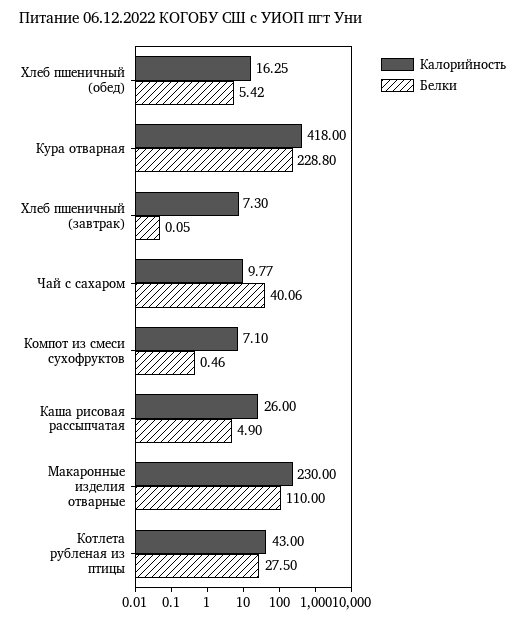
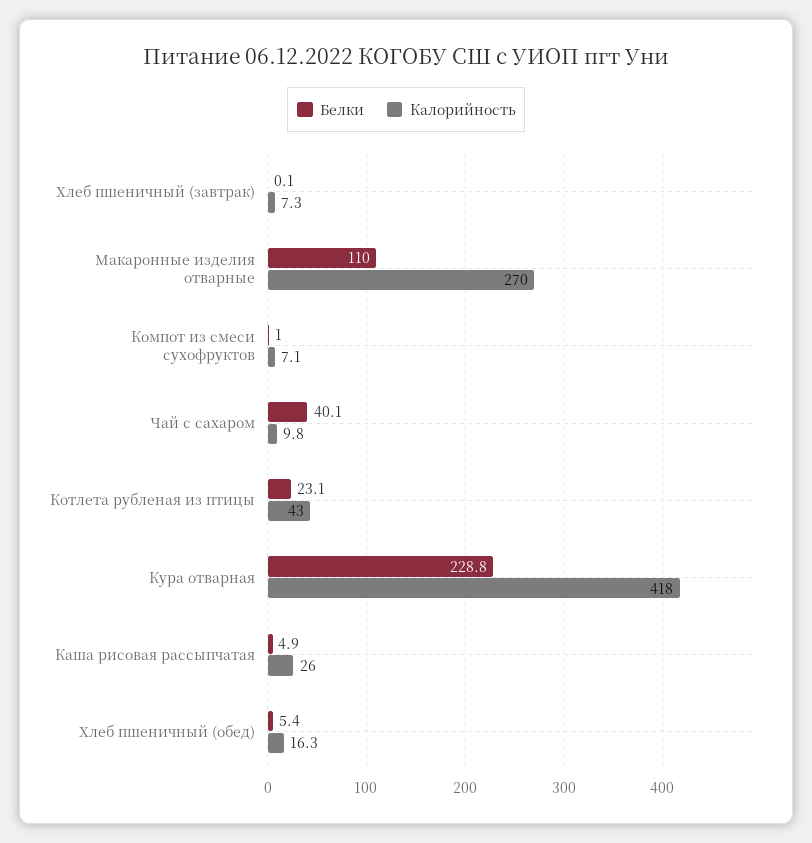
  {
    "Калорийность": {
      "Хлеб пшеничный (обед)": 16.25,
      "Кура отварная": 418,
      "Хлеб пшеничный (завтрак)": 7.3,
      "Чай с сахаром": 9.77,
      "Компот из смеси сухофруктов": 7.1,
      "Каша рисовая рассыпчатая": 26,
-     "Макаронные изделия отварные": 230,
+     "Макаронные изделия отварные": 270,
      "Котлета рубленая из птицы": 43
    },
    "Белки": {
      "Хлеб пшеничный (обед)": 5.42,
      "Кура отварная": 228.8,
      "Хлеб пшеничный (завтрак)": 0.05,
      "Чай с сахаром": 40.06,
-     "Компот из смеси сухофруктов": 0.46,
+     "Компот из смеси сухофруктов": 1,
      "Каша рисовая рассыпчатая": 4.9,
      "Макаронные изделия отварные": 110,
-     "Котлета рубленая из птицы": 27.5
+     "Котлета рубленая из птицы": 23.1
    }
  }

